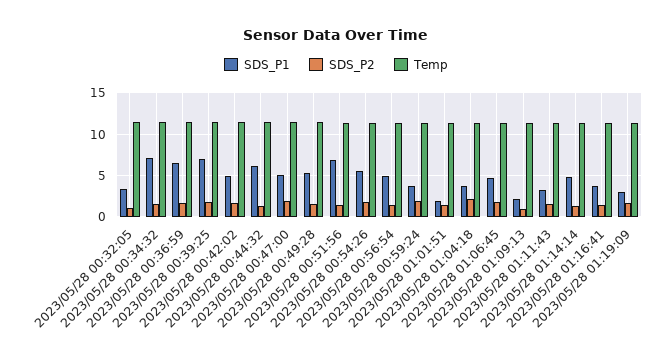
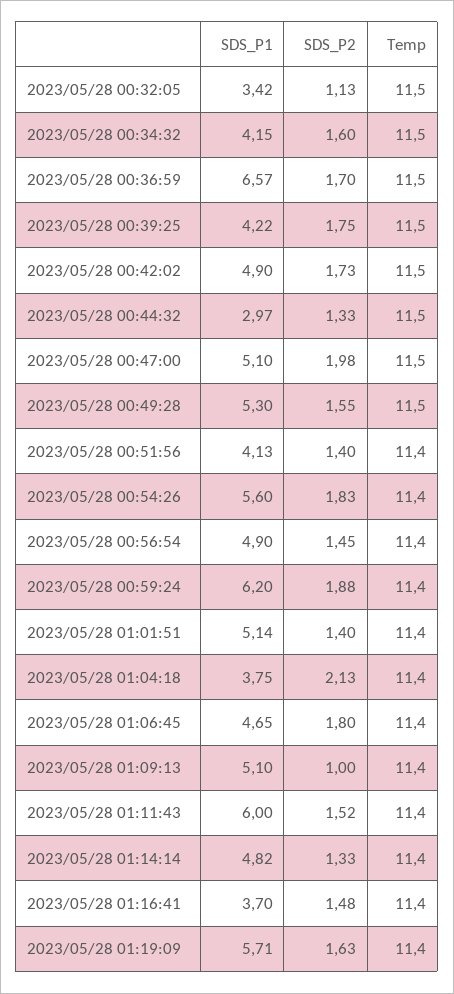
  {
    "SDS_P1": {
      "2023/05/28 00:32:05": 3.42,
-     "2023/05/28 00:34:32": 7,
+     "2023/05/28 00:34:32": 4.15,
      "2023/05/28 00:36:59": 6.57,
-     "2023/05/28 00:39:25": 7,
+     "2023/05/28 00:39:25": 4.22,
      "2023/05/28 00:42:02": 4.9,
-     "2023/05/28 00:44:32": 6,
+     "2023/05/28 00:44:32": 2.97,
      "2023/05/28 00:47:00": 5.1,
      "2023/05/28 00:49:28": 5.3,
-     "2023/05/28 00:51:56": 7,
+     "2023/05/28 00:51:56": 4.13,
      "2023/05/28 00:54:26": 5.6,
      "2023/05/28 00:56:54": 4.9,
-     "2023/05/28 00:59:24": 4,
+     "2023/05/28 00:59:24": 6.2,
-     "2023/05/28 01:01:51": 2,
+     "2023/05/28 01:01:51": 5.14,
      "2023/05/28 01:04:18": 3.75,
      "2023/05/28 01:06:45": 4.65,
-     "2023/05/28 01:09:13": 2,
+     "2023/05/28 01:09:13": 5.1,
-     "2023/05/28 01:11:43": 3,
+     "2023/05/28 01:11:43": 6,
      "2023/05/28 01:14:14": 4.82,
      "2023/05/28 01:16:41": 3.7,
-     "2023/05/28 01:19:09": 3
+     "2023/05/28 01:19:09": 5.71
    },
    "SDS_P2": {
      "2023/05/28 00:32:05": 1.13,
      "2023/05/28 00:34:32": 1.6,
      "2023/05/28 00:36:59": 1.7,
      "2023/05/28 00:39:25": 1.75,
      "2023/05/28 00:42:02": 1.73,
      "2023/05/28 00:44:32": 1.33,
      "2023/05/28 00:47:00": 1.98,
      "2023/05/28 00:49:28": 1.55,
      "2023/05/28 00:51:56": 1.4,
      "2023/05/28 00:54:26": 1.83,
      "2023/05/28 00:56:54": 1.45,
      "2023/05/28 00:59:24": 1.88,
      "2023/05/28 01:01:51": 1.4,
      "2023/05/28 01:04:18": 2.13,
      "2023/05/28 01:06:45": 1.8,
      "2023/05/28 01:09:13": 1,
      "2023/05/28 01:11:43": 1.52,
      "2023/05/28 01:14:14": 1.33,
      "2023/05/28 01:16:41": 1.48,
      "2023/05/28 01:19:09": 1.63
    },
    "Temp": {
      "2023/05/28 00:32:05": 11.5,
      "2023/05/28 00:34:32": 11.5,
      "2023/05/28 00:36:59": 11.5,
      "2023/05/28 00:39:25": 11.5,
      "2023/05/28 00:42:02": 11.5,
      "2023/05/28 00:44:32": 11.5,
      "2023/05/28 00:47:00": 11.5,
      "2023/05/28 00:49:28": 11.5,
      "2023/05/28 00:51:56": 11.4,
      "2023/05/28 00:54:26": 11.4,
      "2023/05/28 00:56:54": 11.4,
      "2023/05/28 00:59:24": 11.4,
      "2023/05/28 01:01:51": 11.4,
      "2023/05/28 01:04:18": 11.4,
      "2023/05/28 01:06:45": 11.4,
      "2023/05/28 01:09:13": 11.4,
      "2023/05/28 01:11:43": 11.4,
      "2023/05/28 01:14:14": 11.4,
      "2023/05/28 01:16:41": 11.4,
      "2023/05/28 01:19:09": 11.4
    }
  }

